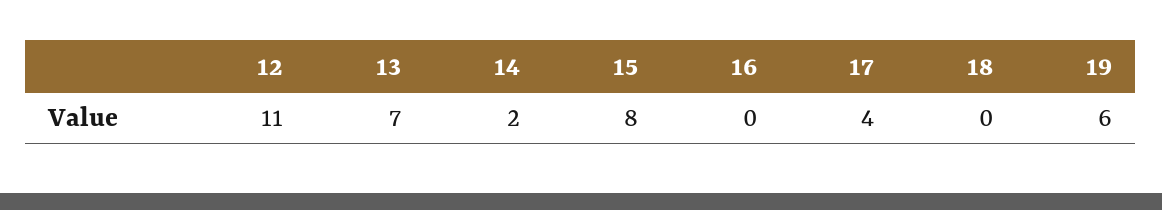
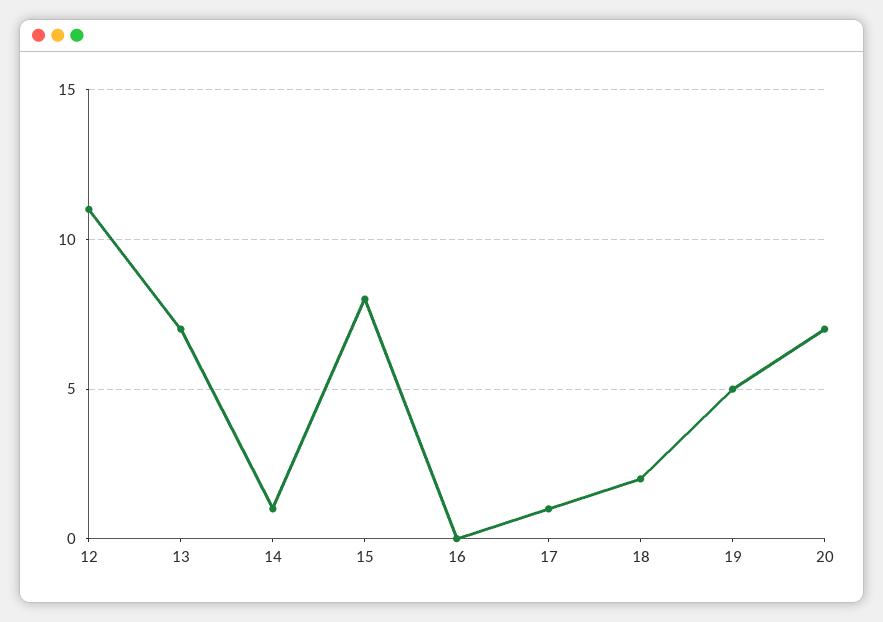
  {
    "12": 11,
    "13": 7,
-   "14": 2,
+   "14": 1,
    "15": 8,
    "16": 0,
-   "17": 4,
+   "17": 1,
-   "18": 0,
+   "18": 2,
-   "19": 6
+   "19": 5,
+   "20": 7
  }

